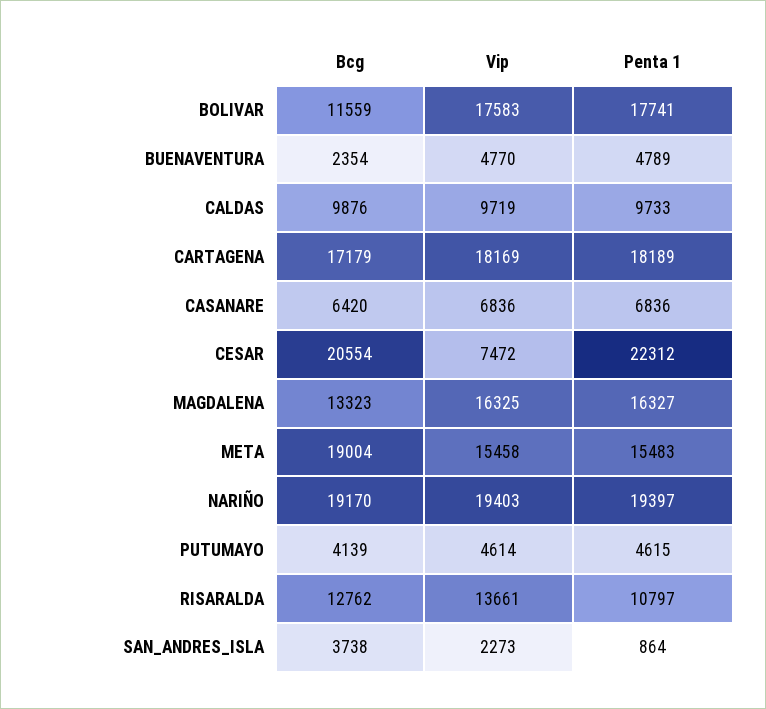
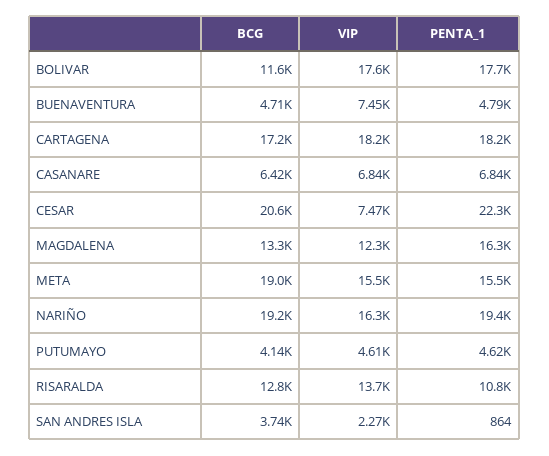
  {
    "Bcg": {
      "BOLIVAR": 11559,
-     "BUENAVENTURA": 2354,
+     "BUENAVENTURA": 4710,
-     "CALDAS": 9876,
      "CARTAGENA": 17179,
      "CASANARE": 6420,
      "CESAR": 20554,
      "MAGDALENA": 13323,
      "META": 19004,
      "NARIÑO": 19170,
      "PUTUMAYO": 4139,
      "RISARALDA": 12762,
      "SAN_ANDRES_ISLA": 3738
    },
    "Vip": {
      "BOLIVAR": 17583,
-     "BUENAVENTURA": 4770,
+     "BUENAVENTURA": 7450,
-     "CALDAS": 9719,
      "CARTAGENA": 18169,
      "CASANARE": 6836,
      "CESAR": 7472,
-     "MAGDALENA": 16325,
+     "MAGDALENA": 12300,
      "META": 15458,
-     "NARIÑO": 19403,
+     "NARIÑO": 16300,
      "PUTUMAYO": 4614,
      "RISARALDA": 13661,
      "SAN_ANDRES_ISLA": 2273
    },
    "Penta 1": {
      "BOLIVAR": 17741,
      "BUENAVENTURA": 4789,
-     "CALDAS": 9733,
      "CARTAGENA": 18189,
      "CASANARE": 6836,
      "CESAR": 22312,
      "MAGDALENA": 16327,
      "META": 15483,
      "NARIÑO": 19397,
      "PUTUMAYO": 4615,
      "RISARALDA": 10797,
      "SAN_ANDRES_ISLA": 864
    }
  }

